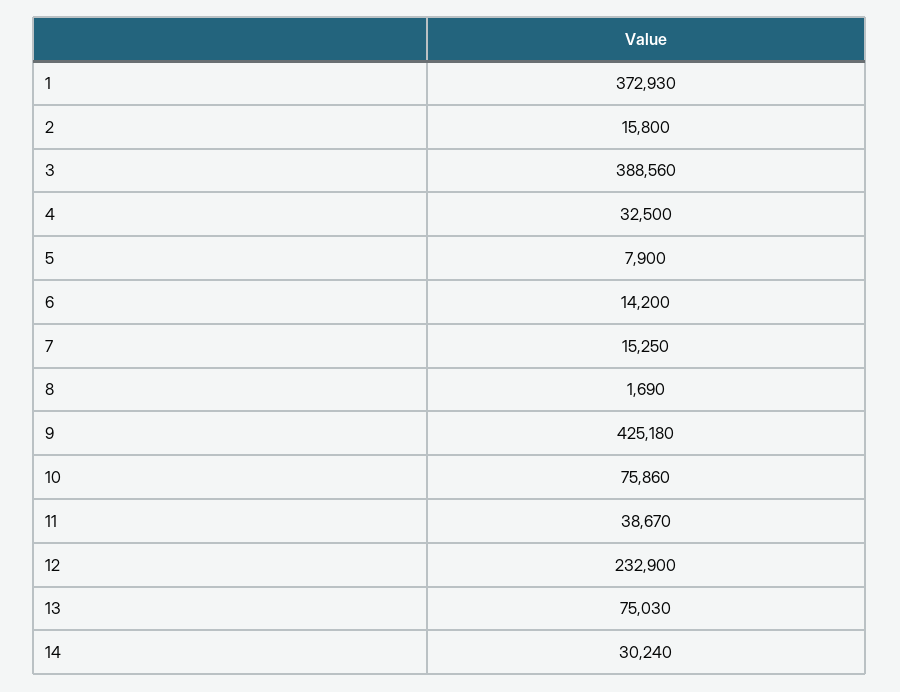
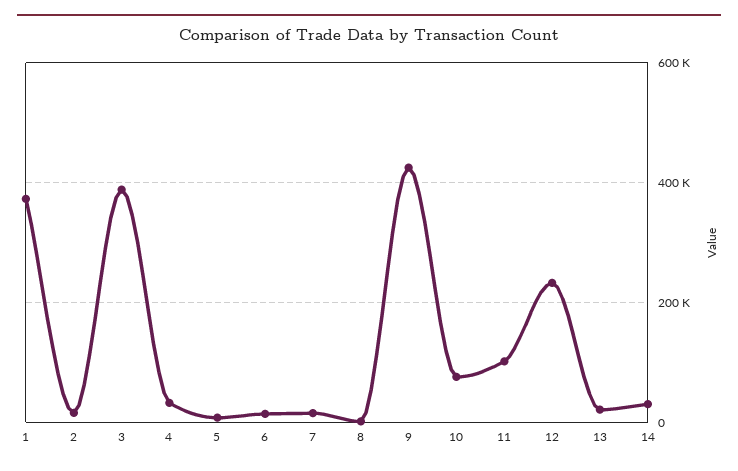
  {
    "1": 372930,
    "2": 15800,
    "3": 388560,
    "4": 32500,
    "5": 7900,
    "6": 14200,
    "7": 15250,
    "8": 1690,
    "9": 425180,
    "10": 75860,
-   "11": 38670,
+   "11": 100000,
    "12": 232900,
-   "13": 75030,
+   "13": 20000,
    "14": 30240
  }

